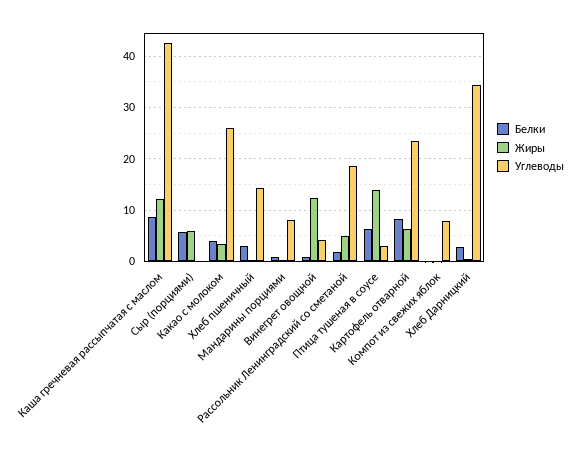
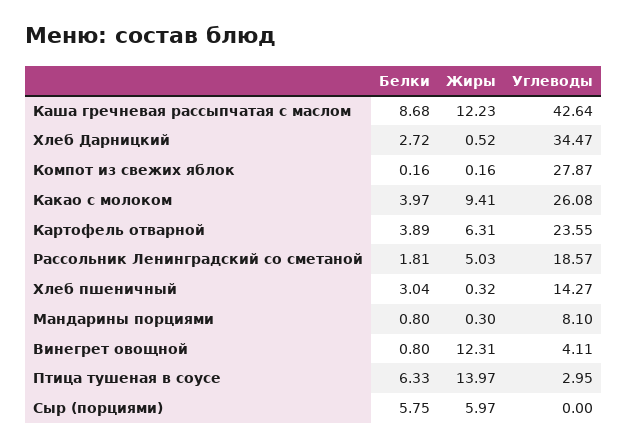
  {
    "Белки": {
      "Каша гречневая рассыпчатая с маслом": 8.68,
      "Сыр (порциями)": 5.75,
      "Какао с молоком": 3.97,
      "Хлеб пшеничный": 3.04,
      "Мандарины порциями": 0.8,
      "Винегрет овощной": 0.8,
      "Рассольник Ленинградский со сметаной": 1.81,
      "Птица тушеная в соусе": 6.33,
-     "Картофель отварной": 8,
+     "Картофель отварной": 3.89,
      "Компот из свежих яблок": 0.16,
      "Хлеб Дарницкий": 2.72
    },
    "Жиры": {
      "Каша гречневая рассыпчатая с маслом": 12.23,
      "Сыр (порциями)": 5.97,
-     "Какао с молоком": 4,
+     "Какао с молоком": 9.41,
      "Хлеб пшеничный": 0.32,
      "Мандарины порциями": 0.3,
      "Винегрет овощной": 12.31,
      "Рассольник Ленинградский со сметаной": 5.03,
      "Птица тушеная в соусе": 13.97,
      "Картофель отварной": 6.31,
      "Компот из свежих яблок": 0.16,
      "Хлеб Дарницкий": 0.52
    },
    "Углеводы": {
      "Каша гречневая рассыпчатая с маслом": 42.64,
      "Сыр (порциями)": 0,
      "Какао с молоком": 26.08,
      "Хлеб пшеничный": 14.27,
      "Мандарины порциями": 8.1,
      "Винегрет овощной": 4.11,
      "Рассольник Ленинградский со сметаной": 18.57,
      "Птица тушеная в соусе": 2.95,
      "Картофель отварной": 23.55,
-     "Компот из свежих яблок": 8,
+     "Компот из свежих яблок": 27.87,
      "Хлеб Дарницкий": 34.47
    }
  }

